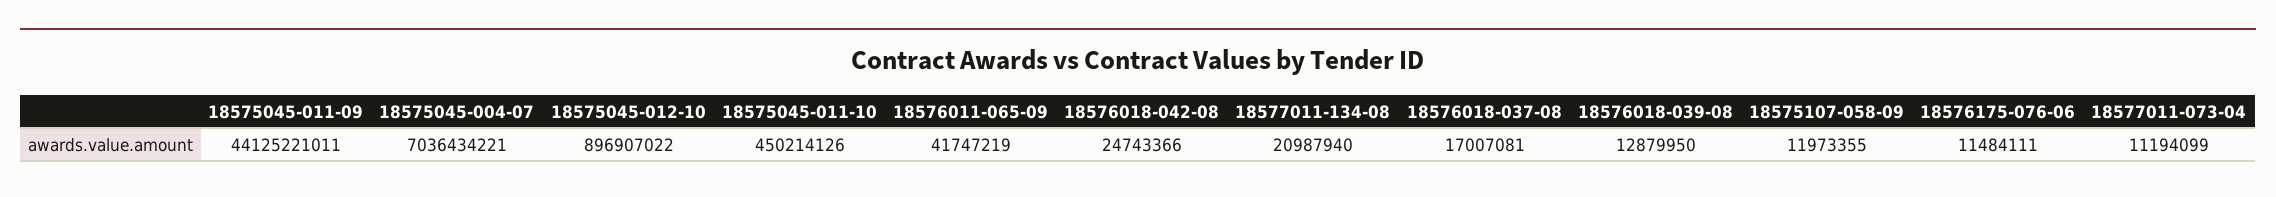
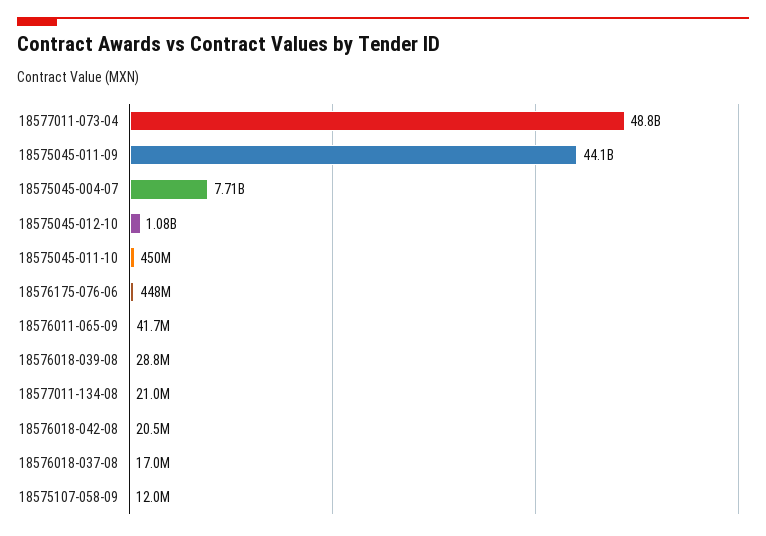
  {
    "18575045-011-09": 44125221011,
-   "18575045-004-07": 7036434221,
+   "18575045-004-07": 7710000000,
-   "18575045-012-10": 896907022,
+   "18575045-012-10": 1080000000,
    "18575045-011-10": 450214126,
    "18576011-065-09": 41747219,
-   "18576018-042-08": 24743366,
+   "18576018-042-08": 20500000,
    "18577011-134-08": 20987940,
    "18576018-037-08": 17007081,
-   "18576018-039-08": 12879950,
+   "18576018-039-08": 28800000,
    "18575107-058-09": 11973355,
-   "18576175-076-06": 11484111,
+   "18576175-076-06": 448000000,
-   "18577011-073-04": 11194099
+   "18577011-073-04": 48800000000
  }

